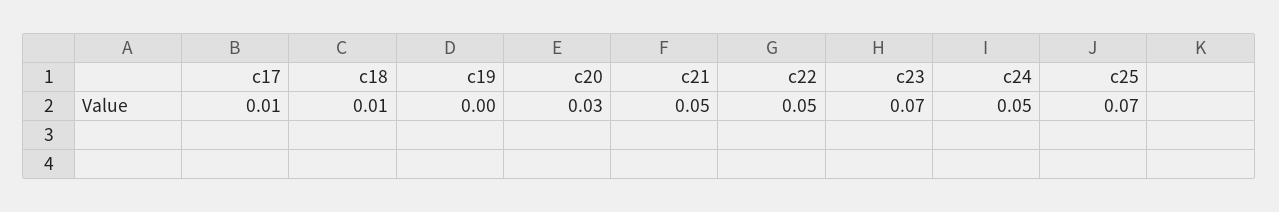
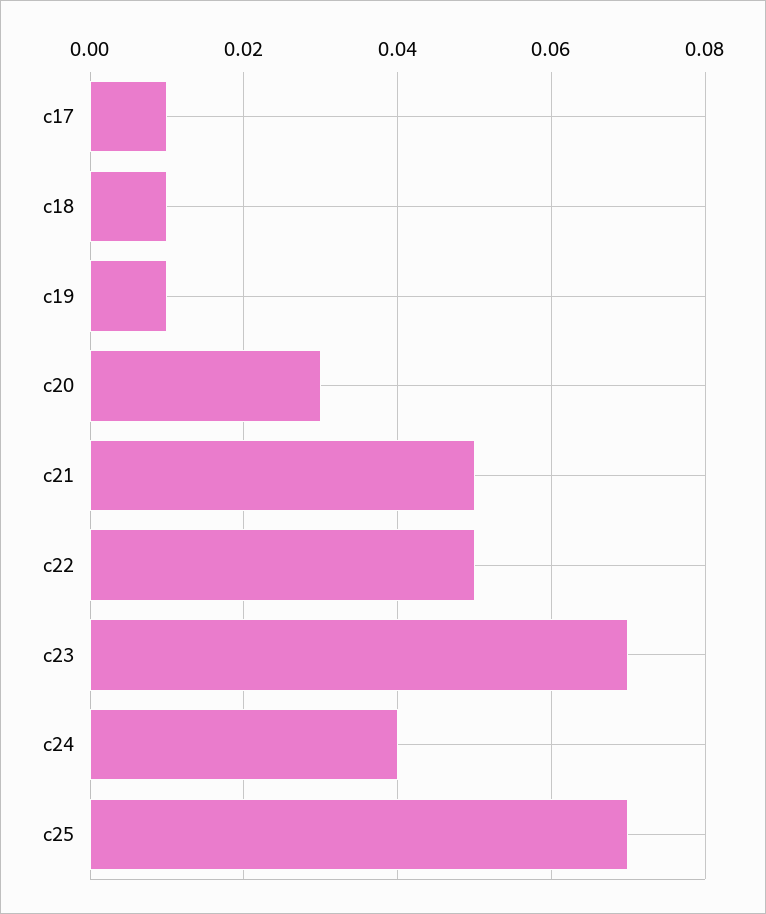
  {
    "c17": 0.01,
    "c18": 0.01,
-   "c19": 0,
+   "c19": 0.01,
    "c20": 0.03,
    "c21": 0.05,
    "c22": 0.05,
    "c23": 0.07,
-   "c24": 0.05,
+   "c24": 0.04,
    "c25": 0.07
  }

